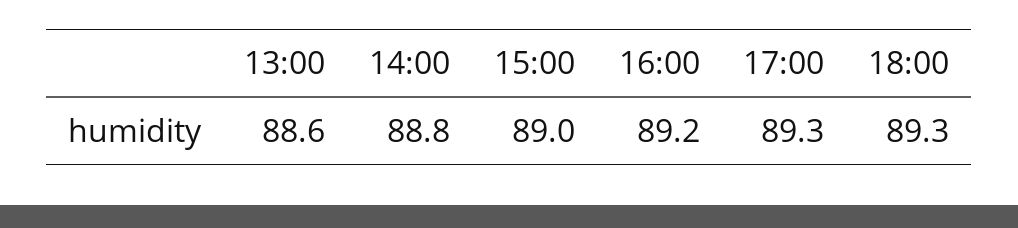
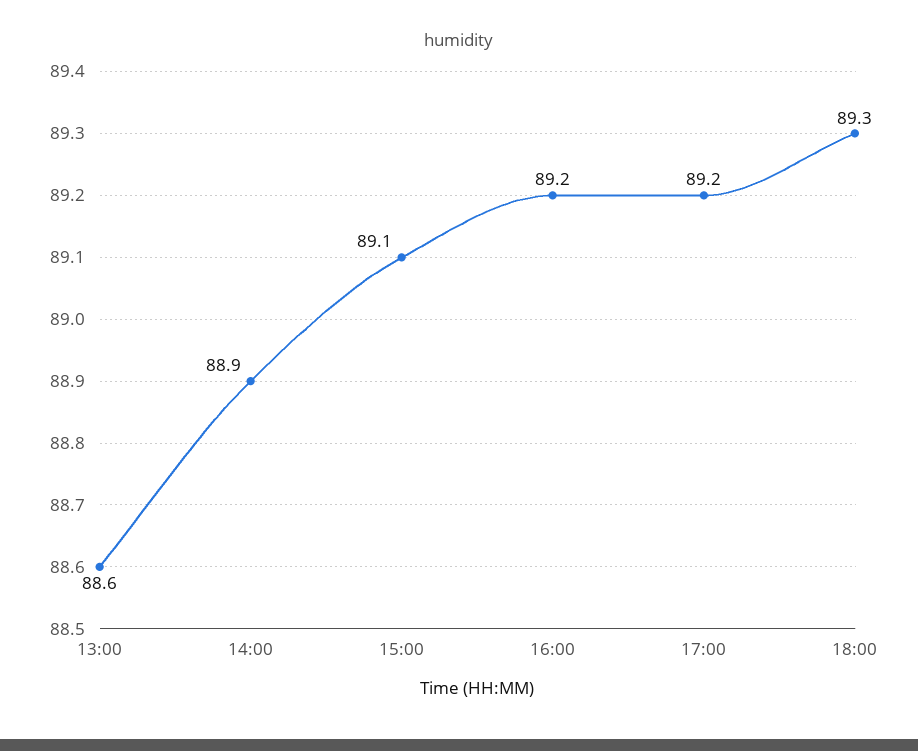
  {
    "13:00": 88.6,
-   "14:00": 88.8,
+   "14:00": 88.9,
-   "15:00": 89,
+   "15:00": 89.1,
    "16:00": 89.2,
-   "17:00": 89.3,
+   "17:00": 89.2,
    "18:00": 89.3
  }

